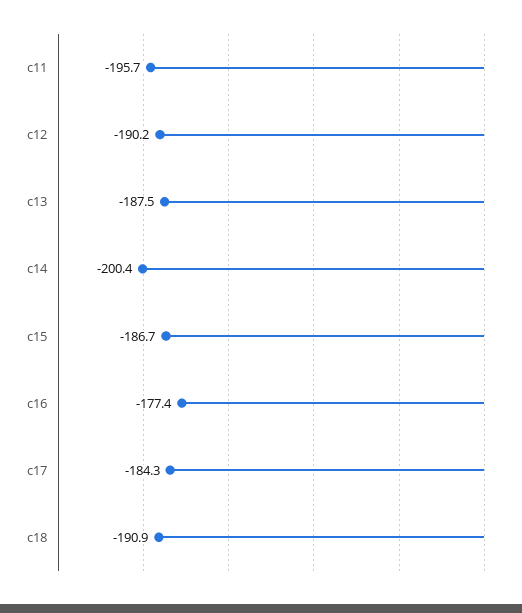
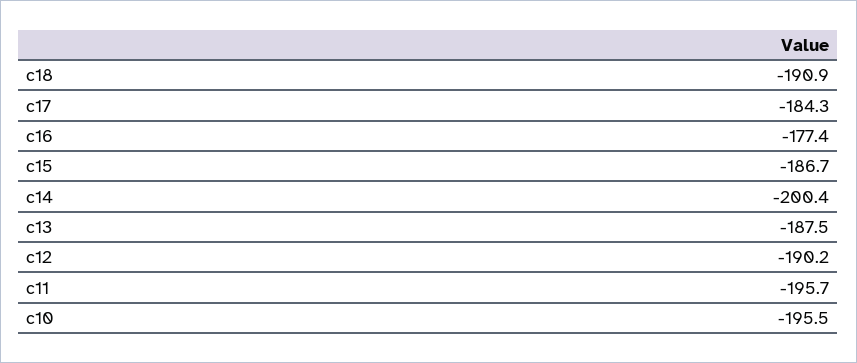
  {
    "c11": -195.7,
    "c12": -190.2,
    "c13": -187.5,
    "c14": -200.4,
    "c15": -186.7,
    "c16": -177.4,
    "c17": -184.3,
-   "c18": -190.9
+   "c18": -190.9,
+   "c10": -195.5
  }

